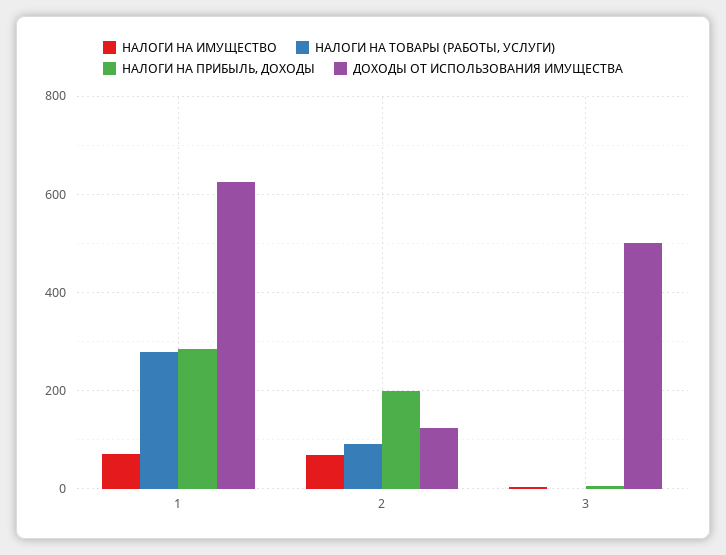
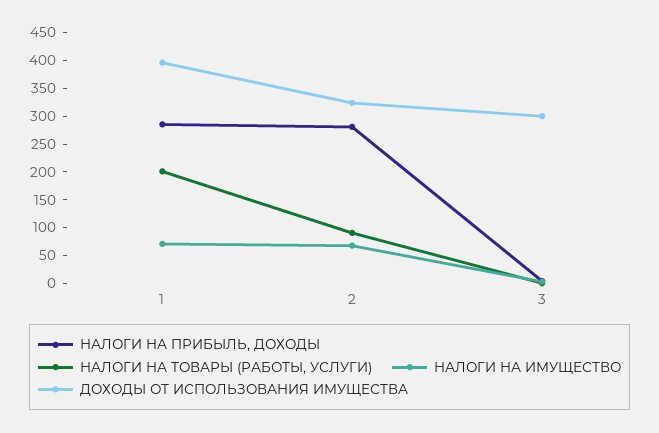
  {
    "НАЛОГИ НА ИМУЩЕСТВО": {
      "1": 80,
      "2": 60,
      "3": 0
    },
    "НАЛОГИ НА ТОВАРЫ (РАБОТЫ, УСЛУГИ)": {
-     "1": 280,
+     "1": 200,
      "2": 100,
      "3": 0
    },
    "НАЛОГИ НА ПРИБЫЛЬ, ДОХОДЫ": {
      "1": 280,
-     "2": 200,
+     "2": 275,
      "3": 0
    },
    "ДОХОДЫ ОТ ИСПОЛЬЗОВАНИЯ ИМУЩЕСТВА": {
-     "1": 620,
+     "1": 400,
-     "2": 120,
+     "2": 325,
-     "3": 500
+     "3": 300
    }
  }

